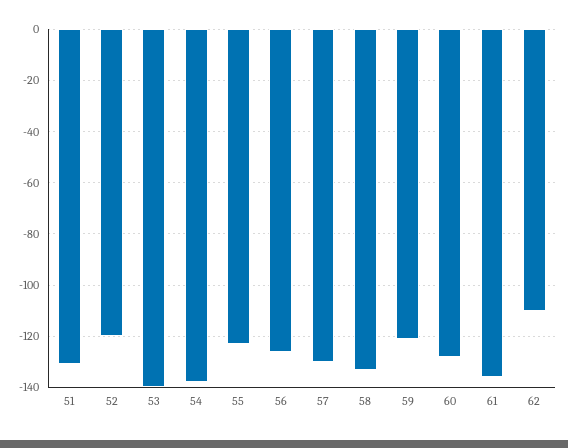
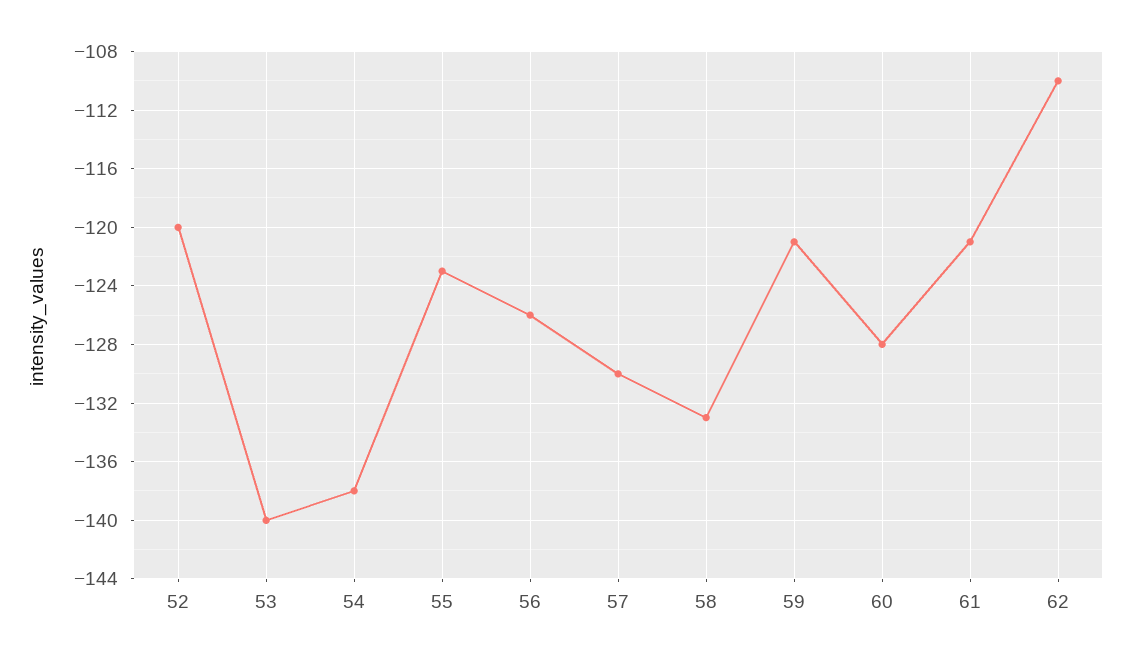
  {
-   "51": -130,
    "52": -120,
    "53": -140,
    "54": -138,
    "55": -123,
    "56": -126,
    "57": -130,
    "58": -133,
    "59": -121,
    "60": -128,
-   "61": -135,
+   "61": -121,
    "62": -110
  }

